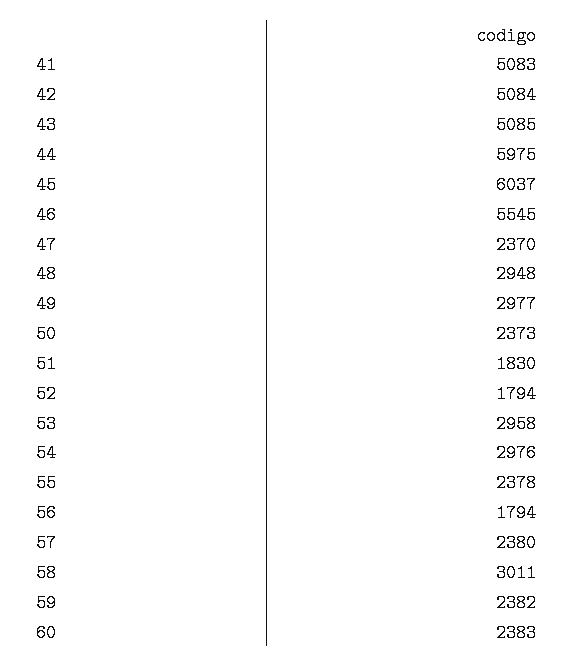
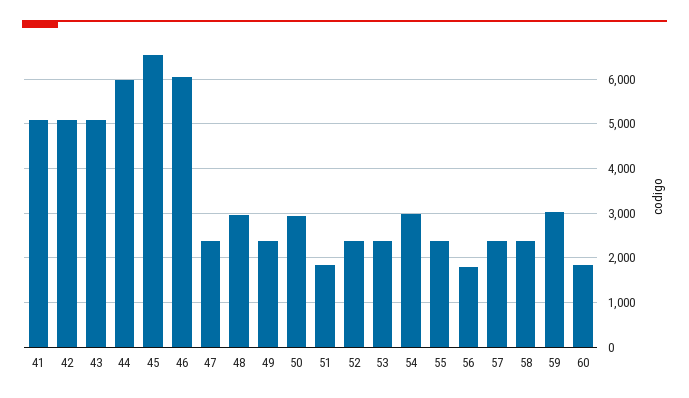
  {
    "41": 5083,
    "42": 5084,
    "43": 5085,
    "44": 5975,
-   "45": 6037,
+   "45": 6600,
-   "46": 5545,
+   "46": 6000,
    "47": 2370,
    "48": 2948,
-   "49": 2977,
+   "49": 2400,
-   "50": 2373,
+   "50": 3000,
    "51": 1830,
-   "52": 1794,
+   "52": 2400,
-   "53": 2958,
+   "53": 2400,
    "54": 2976,
    "55": 2378,
    "56": 1794,
    "57": 2380,
-   "58": 3011,
+   "58": 2400,
-   "59": 2382,
+   "59": 3000,
-   "60": 2383
+   "60": 1800
  }

